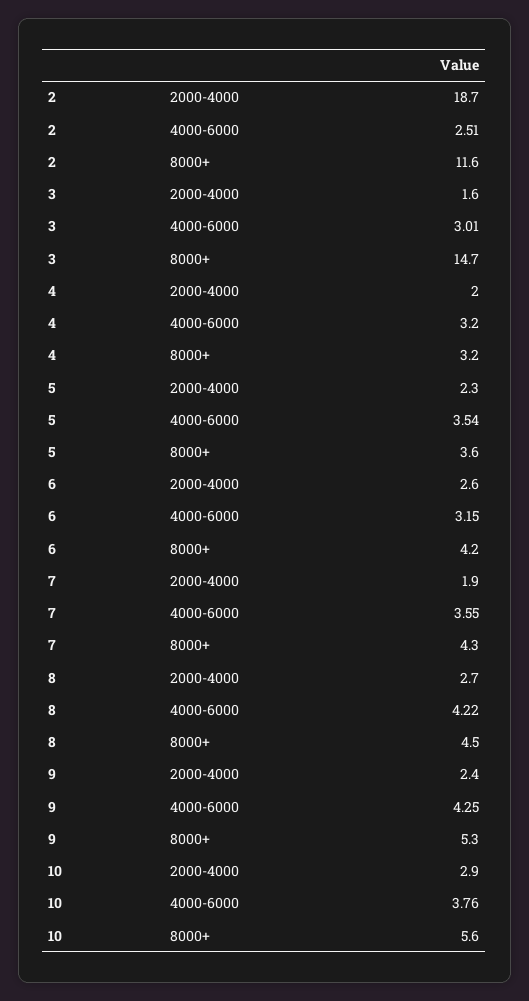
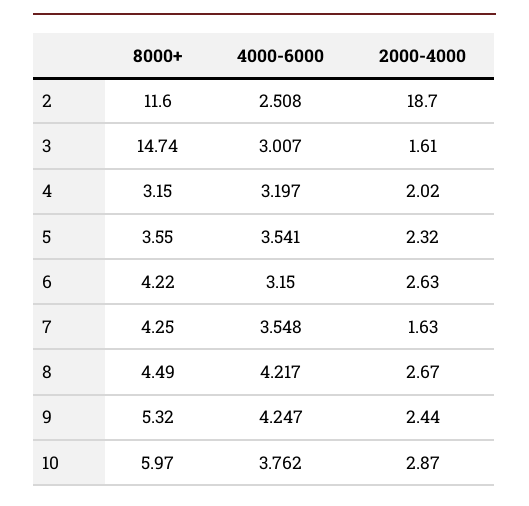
  {
    "2": {
      "2000-4000": 18.7,
      "4000-6000": 2.508,
      "8000+": 11.6
    },
    "3": {
      "2000-4000": 1.61,
      "4000-6000": 3.007,
      "8000+": 14.74
    },
    "4": {
      "2000-4000": 2.02,
      "4000-6000": 3.197,
      "8000+": 3.15
    },
    "5": {
      "2000-4000": 2.32,
      "4000-6000": 3.541,
      "8000+": 3.55
    },
    "6": {
      "2000-4000": 2.63,
      "4000-6000": 3.15,
      "8000+": 4.22
    },
    "7": {
-     "2000-4000": 1.9,
+     "2000-4000": 1.63,
      "4000-6000": 3.548,
      "8000+": 4.25
    },
    "8": {
      "2000-4000": 2.67,
      "4000-6000": 4.217,
      "8000+": 4.49
    },
    "9": {
      "2000-4000": 2.44,
      "4000-6000": 4.247,
      "8000+": 5.32
    },
    "10": {
      "2000-4000": 2.87,
      "4000-6000": 3.762,
-     "8000+": 5.6
+     "8000+": 5.97
    }
  }

